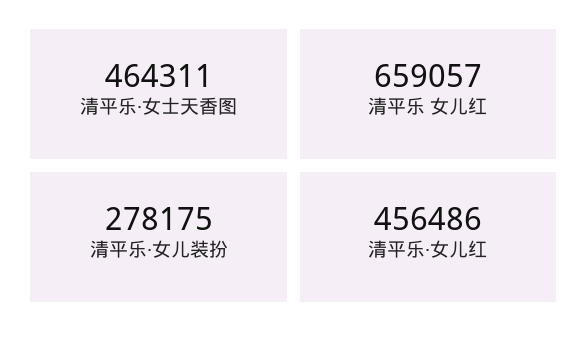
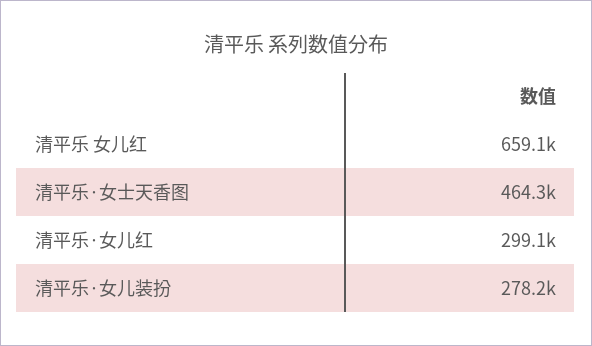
  {
    "清平乐·女士天香图": 464311,
    "清平乐 女儿红": 659057,
    "清平乐·女儿装扮": 278175,
-   "清平乐·女儿红": 456486
+   "清平乐·女儿红": 299100
  }

